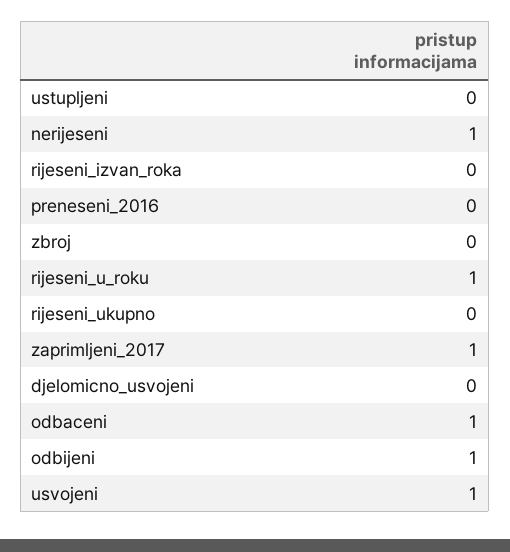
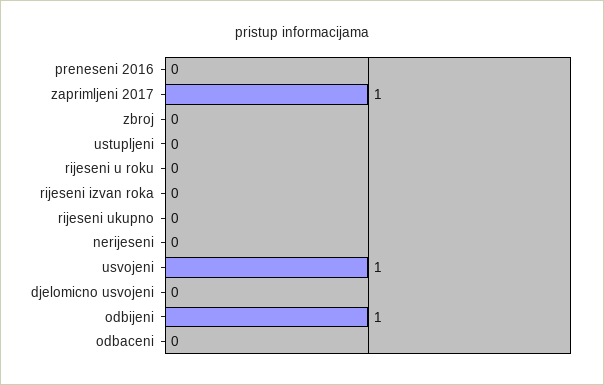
  {
    "ustupljeni": 0,
-   "nerijeseni": 1,
+   "nerijeseni": 0,
    "rijeseni_izvan_roka": 0,
    "preneseni_2016": 0,
    "zbroj": 0,
-   "rijeseni_u_roku": 1,
+   "rijeseni_u_roku": 0,
    "rijeseni_ukupno": 0,
    "zaprimljeni_2017": 1,
    "djelomicno_usvojeni": 0,
-   "odbaceni": 1,
+   "odbaceni": 0,
    "odbijeni": 1,
    "usvojeni": 1
  }

